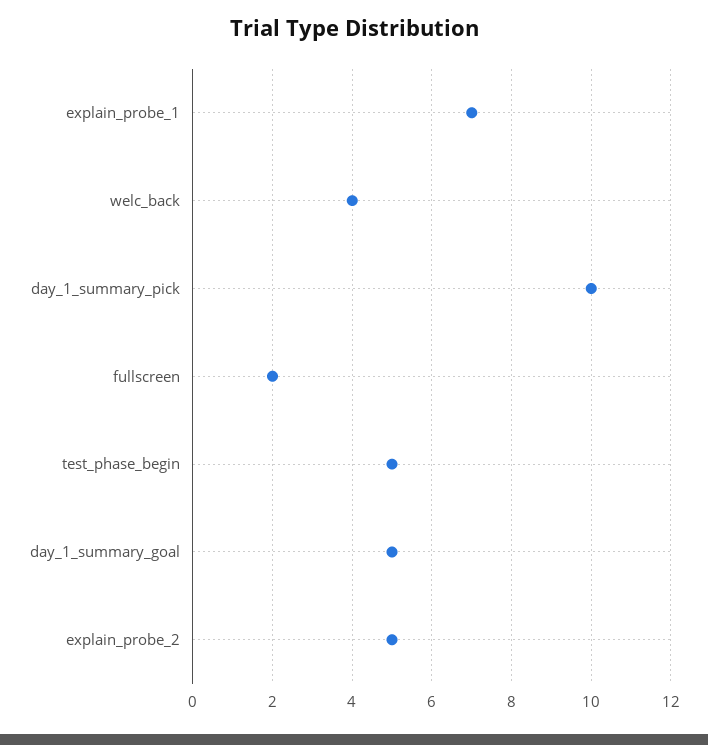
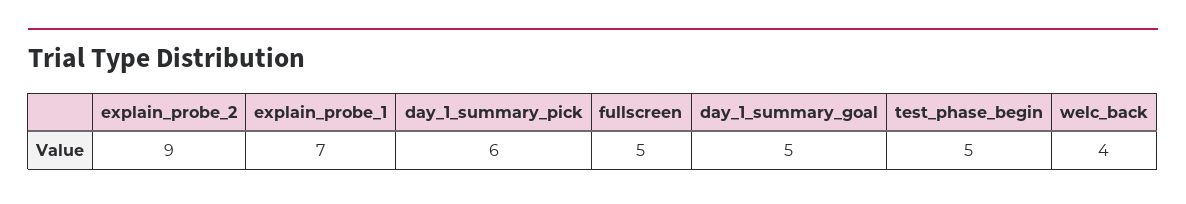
  {
    "explain_probe_1": 7,
    "welc_back": 4,
-   "day_1_summary_pick": 10,
+   "day_1_summary_pick": 6,
-   "fullscreen": 2,
+   "fullscreen": 5,
    "test_phase_begin": 5,
    "day_1_summary_goal": 5,
-   "explain_probe_2": 5
+   "explain_probe_2": 9
  }

